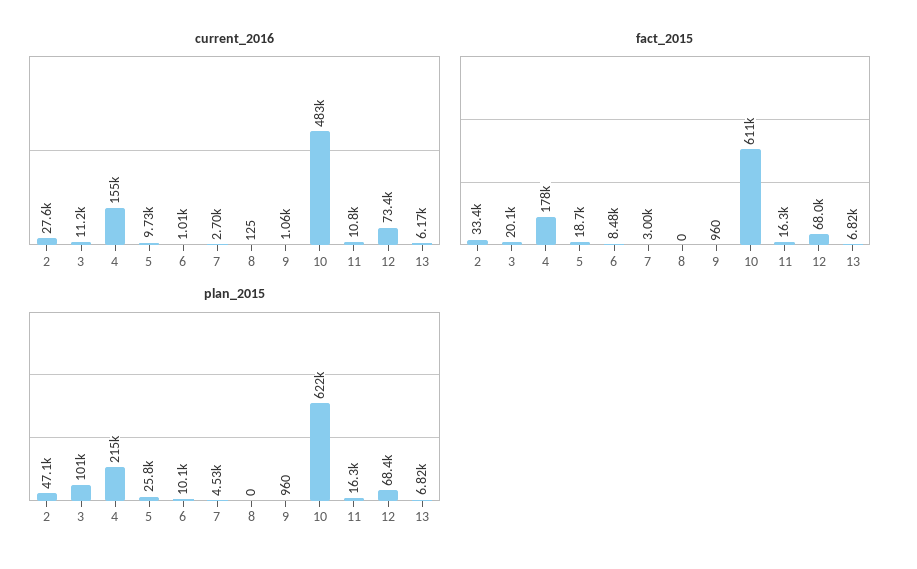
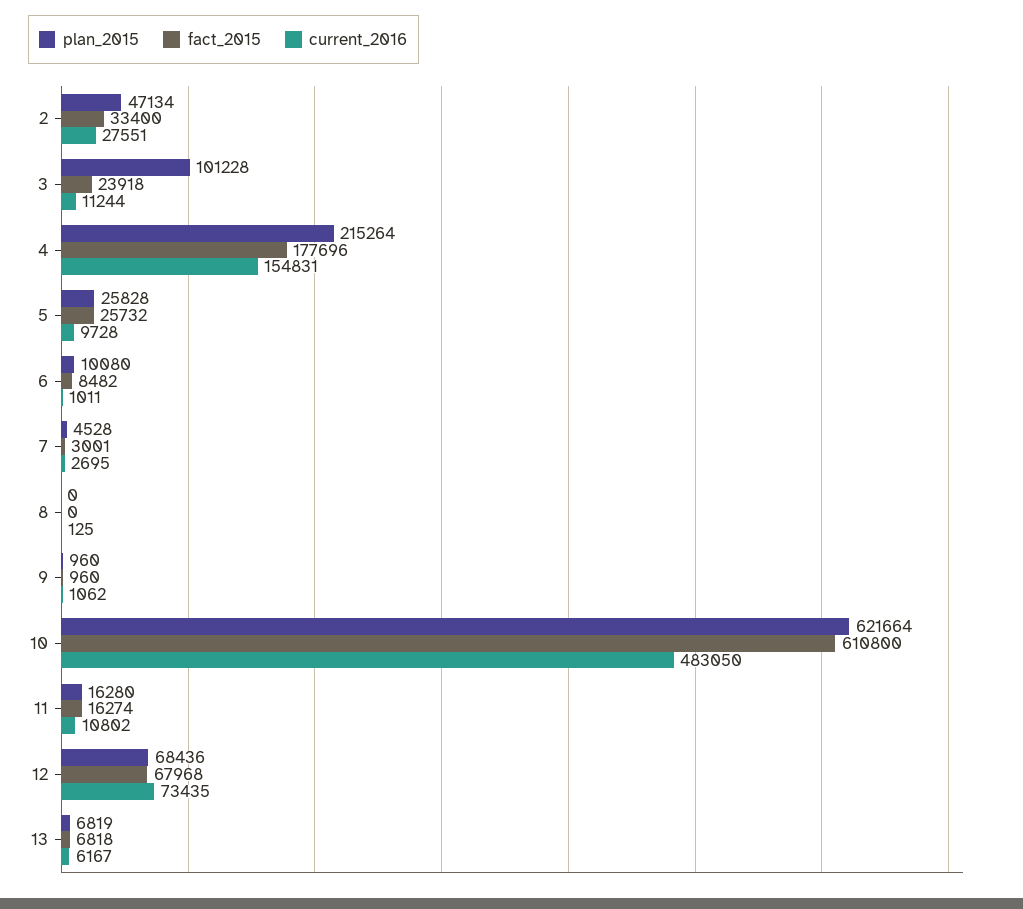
  {
    "current_2016": {
      "2": 27551,
      "3": 11244,
      "4": 154831,
      "5": 9728,
      "6": 1011,
      "7": 2695,
      "8": 125,
      "9": 1062,
      "10": 483050,
      "11": 10802,
      "12": 73435,
      "13": 6167
    },
    "fact_2015": {
      "2": 33400,
-     "3": 20100,
+     "3": 23918,
      "4": 177696,
-     "5": 18700,
+     "5": 25732,
      "6": 8482,
      "7": 3001,
      "8": 0,
      "9": 960,
      "10": 610800,
      "11": 16274,
      "12": 67968,
      "13": 6818
    },
    "plan_2015": {
      "2": 47134,
      "3": 101228,
      "4": 215264,
      "5": 25828,
      "6": 10080,
      "7": 4528,
      "8": 0,
      "9": 960,
      "10": 621664,
      "11": 16280,
      "12": 68436,
      "13": 6819
    }
  }

